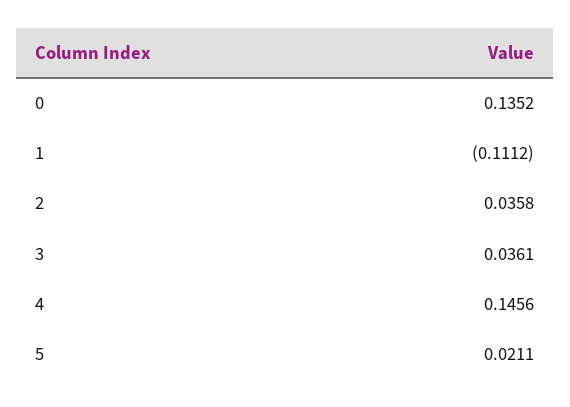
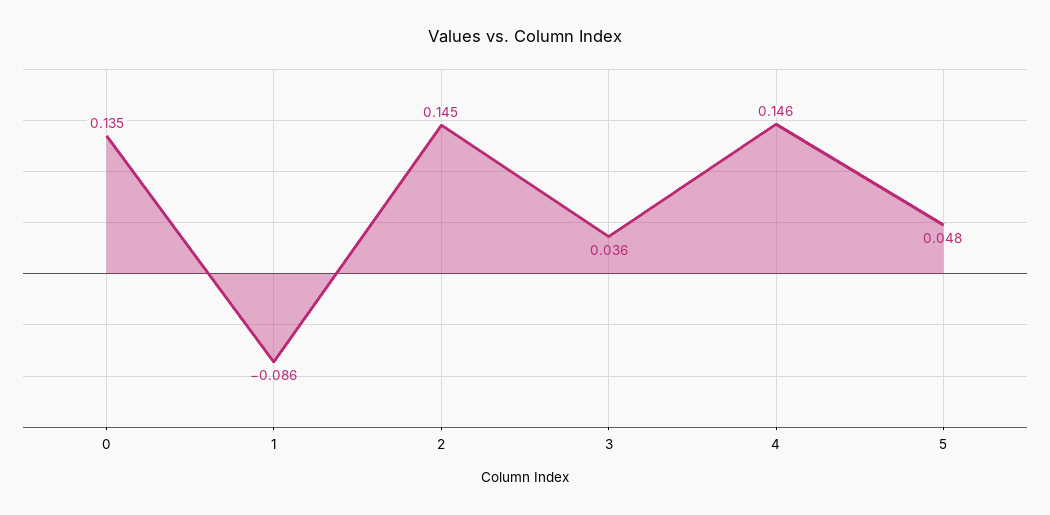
  {
    "0": 0.1352,
-   "1": -0.1112,
+   "1": -0.086,
-   "2": 0.0358,
+   "2": 0.145,
    "3": 0.0361,
    "4": 0.1456,
-   "5": 0.0211
+   "5": 0.048
  }

